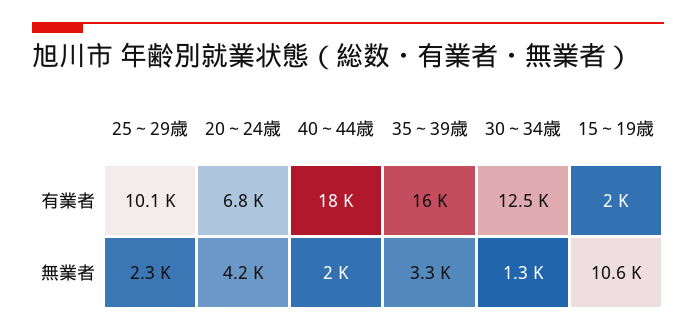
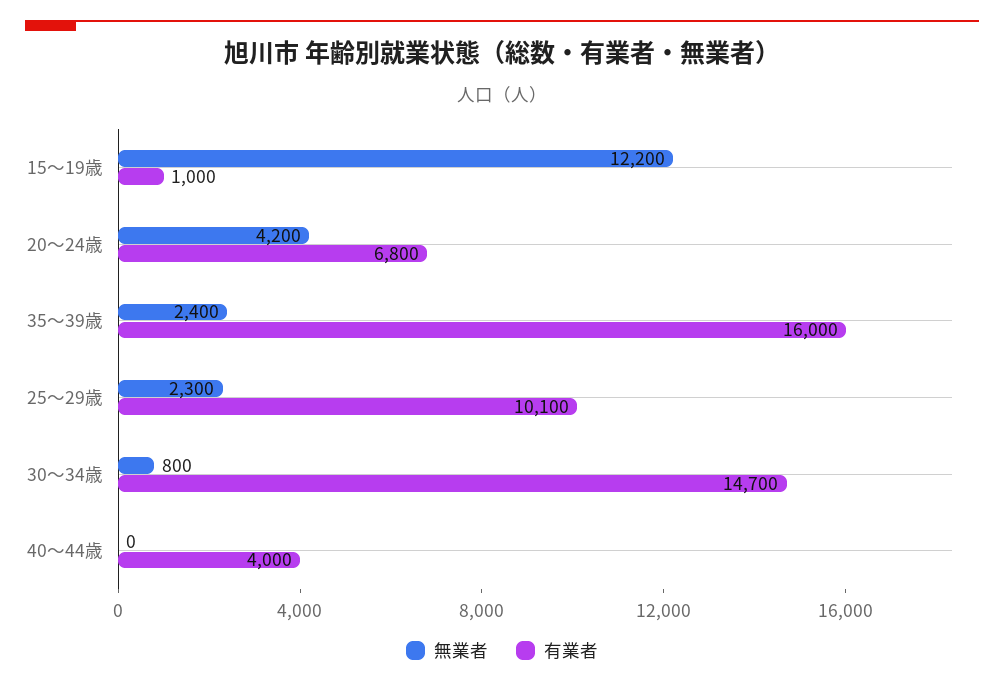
  {
    "有業者": {
      "25～29歳": 10100,
      "20～24歳": 6800,
-     "40～44歳": 18000,
+     "40～44歳": 4000,
      "35～39歳": 16000,
-     "30～34歳": 12500,
+     "30～34歳": 14700,
-     "15～19歳": 2000
+     "15～19歳": 1000
    },
    "無業者": {
      "25～29歳": 2300,
      "20～24歳": 4200,
-     "40～44歳": 2000,
+     "40～44歳": 0,
-     "35～39歳": 3300,
+     "35～39歳": 2400,
-     "30～34歳": 1300,
+     "30～34歳": 800,
-     "15～19歳": 10600
+     "15～19歳": 12200
    }
  }

